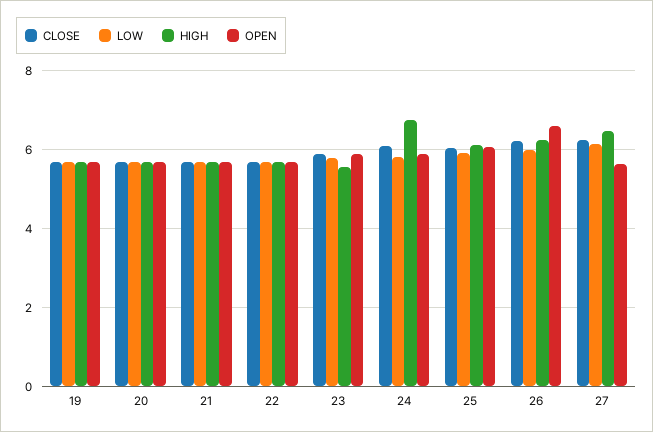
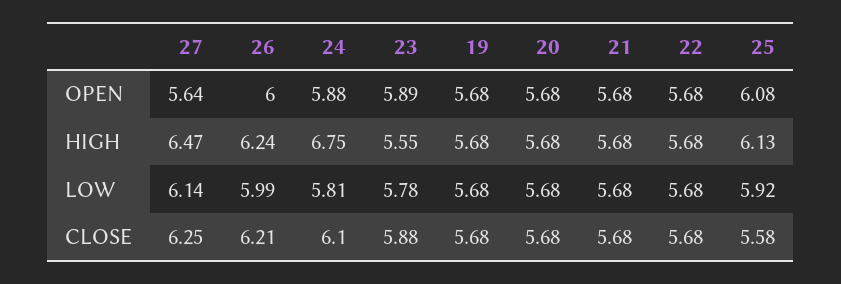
  {
    "CLOSE": {
      "19": 5.68,
      "20": 5.68,
      "21": 5.68,
      "22": 5.68,
      "23": 5.88,
      "24": 6.1,
-     "25": 6,
+     "25": 5.58,
      "26": 6.21,
      "27": 6.25
    },
    "LOW": {
      "19": 5.68,
      "20": 5.68,
      "21": 5.68,
      "22": 5.68,
      "23": 5.78,
      "24": 5.81,
      "25": 5.92,
      "26": 5.99,
      "27": 6.14
    },
    "HIGH": {
      "19": 5.68,
      "20": 5.68,
      "21": 5.68,
      "22": 5.68,
      "23": 5.55,
      "24": 6.75,
      "25": 6.13,
      "26": 6.24,
      "27": 6.47
    },
    "OPEN": {
      "19": 5.68,
      "20": 5.68,
      "21": 5.68,
      "22": 5.68,
      "23": 5.89,
      "24": 5.88,
      "25": 6.08,
-     "26": 6.6,
+     "26": 6,
      "27": 5.64
    }
  }

